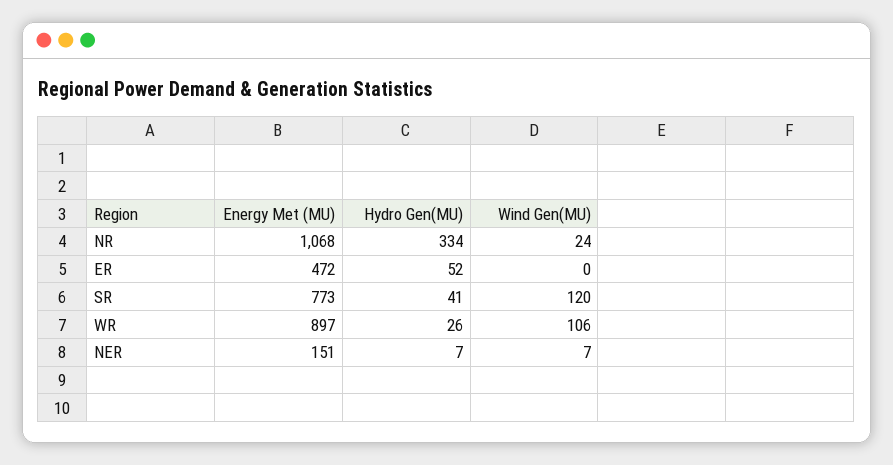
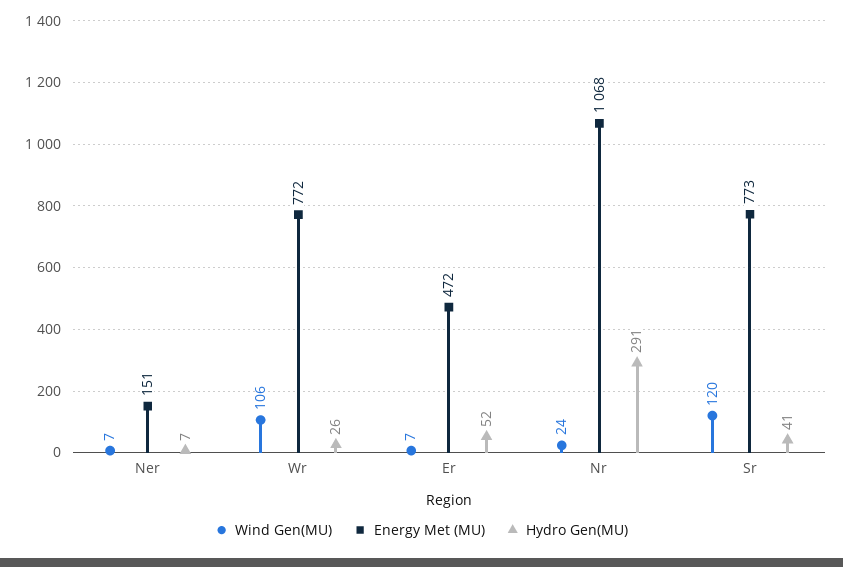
  {
    "Energy Met (MU)": {
      "NR": 1068,
      "ER": 472,
      "SR": 773,
-     "WR": 897,
+     "WR": 772,
      "NER": 151
    },
    "Hydro Gen(MU)": {
-     "NR": 334,
+     "NR": 291,
      "ER": 52,
      "SR": 41,
      "WR": 26,
      "NER": 7
    },
    "Wind Gen(MU)": {
      "NR": 24,
-     "ER": 0,
+     "ER": 7,
      "SR": 120,
      "WR": 106,
      "NER": 7
    }
  }

